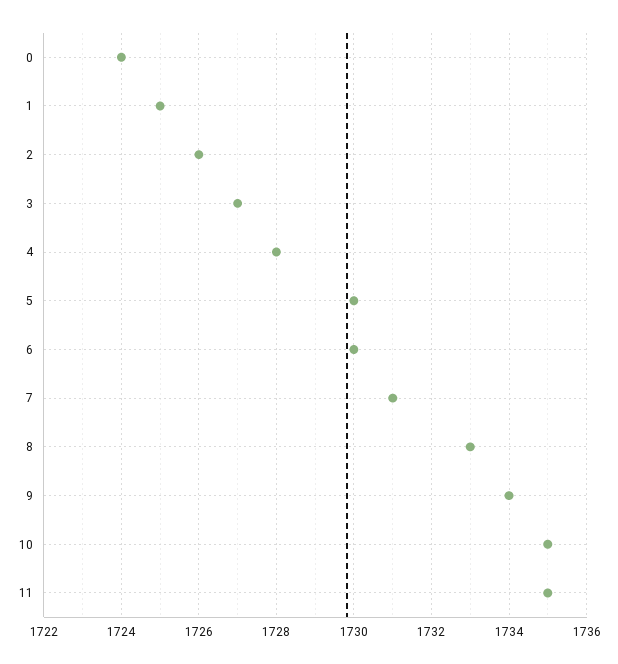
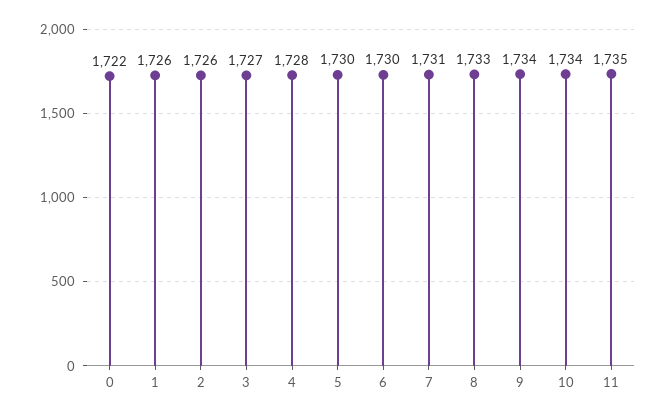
  {
-   "0": 1724,
+   "0": 1722,
-   "1": 1725,
+   "1": 1726,
    "2": 1726,
    "3": 1727,
    "4": 1728,
    "5": 1730,
    "6": 1730,
    "7": 1731,
    "8": 1733,
    "9": 1734,
-   "10": 1735,
+   "10": 1734,
    "11": 1735
  }

